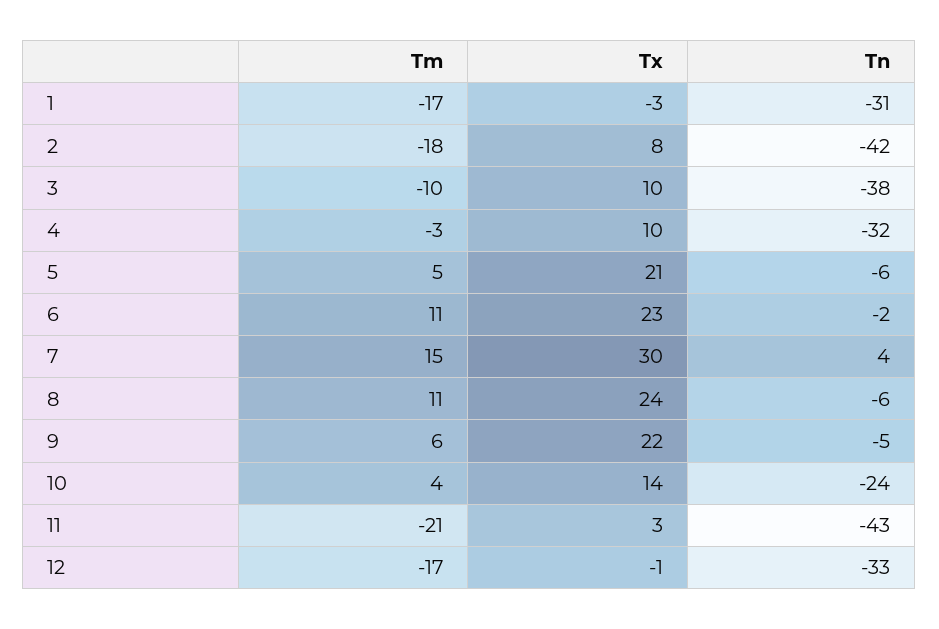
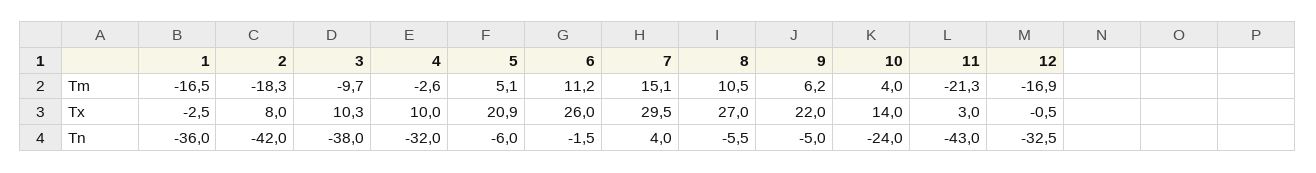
  {
    "Tm": {
      "1": -16.5,
      "2": -18.3,
      "3": -9.7,
      "4": -2.6,
      "5": 5.1,
      "6": 11.2,
      "7": 15.1,
      "8": 10.5,
      "9": 6.2,
      "10": 4,
      "11": -21.3,
      "12": -16.9
    },
    "Tx": {
      "1": -2.5,
      "2": 8,
      "3": 10.3,
      "4": 10,
      "5": 20.9,
-     "6": 23,
+     "6": 26,
      "7": 29.5,
-     "8": 24,
+     "8": 27,
      "9": 22,
      "10": 14,
      "11": 3,
      "12": -0.5
    },
    "Tn": {
-     "1": -31,
+     "1": -36,
      "2": -42,
      "3": -38,
      "4": -32,
      "5": -6,
      "6": -1.5,
      "7": 4,
      "8": -5.5,
      "9": -5,
      "10": -24,
      "11": -43,
      "12": -32.5
    }
  }

